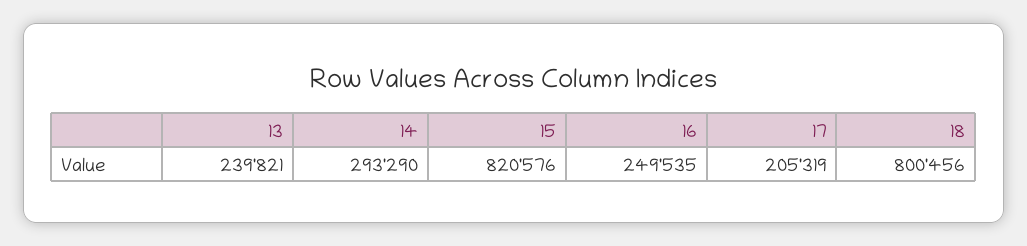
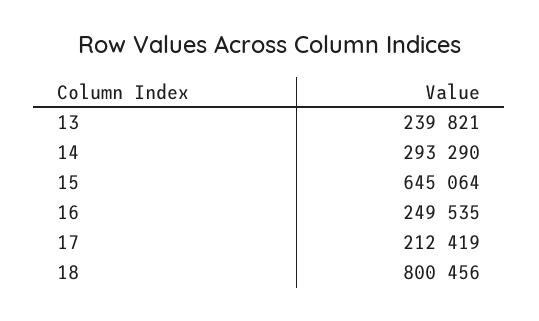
  {
    "13": 239821,
    "14": 293290,
-   "15": 820576,
+   "15": 645064,
    "16": 249535,
-   "17": 205319,
+   "17": 212419,
    "18": 800456
  }

